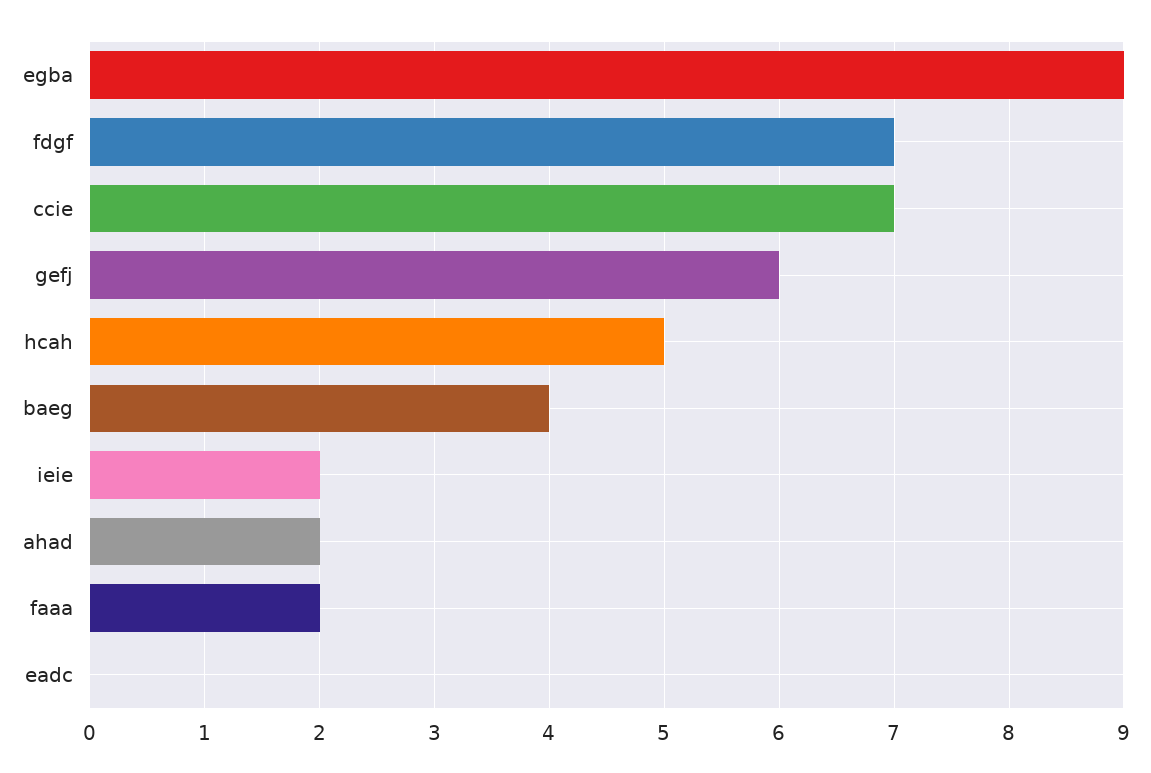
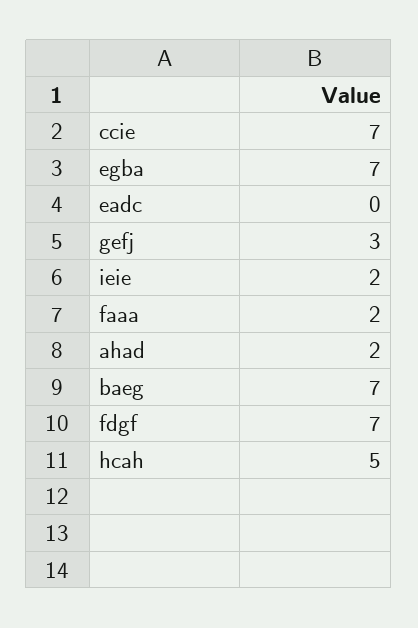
  {
-   "egba": 9,
+   "egba": 7,
    "fdgf": 7,
    "ccie": 7,
-   "gefj": 6,
+   "gefj": 3,
    "hcah": 5,
-   "baeg": 4,
+   "baeg": 7,
    "ieie": 2,
    "ahad": 2,
    "faaa": 2,
    "eadc": 0
  }

